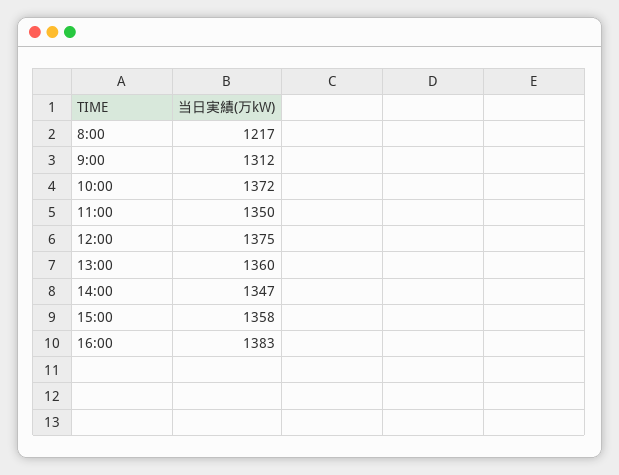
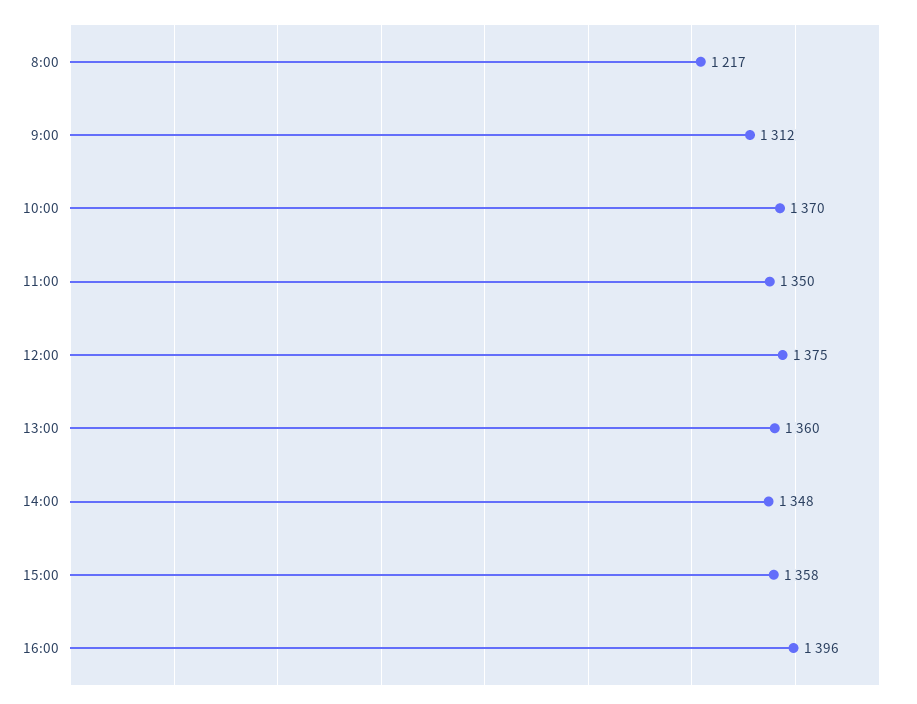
  {
    "8:00": 1217,
    "9:00": 1312,
-   "10:00": 1372,
+   "10:00": 1370,
    "11:00": 1350,
    "12:00": 1375,
    "13:00": 1360,
-   "14:00": 1347,
+   "14:00": 1348,
    "15:00": 1358,
-   "16:00": 1383
+   "16:00": 1396
  }

